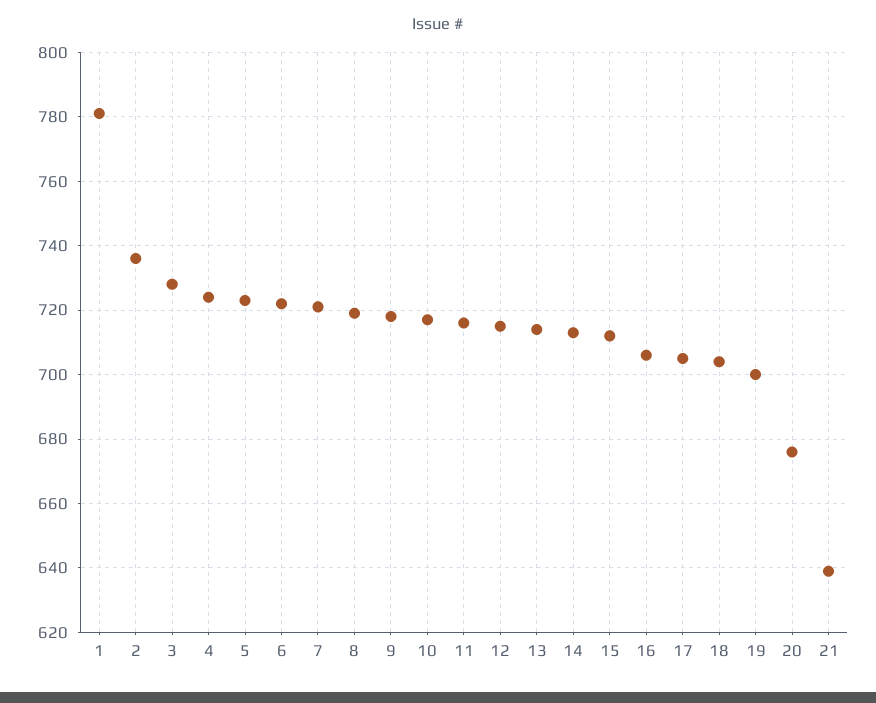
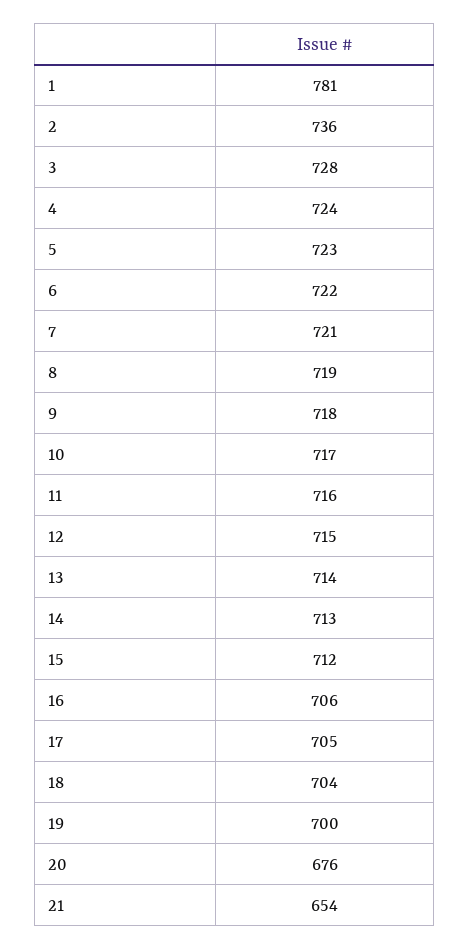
  {
    "1": 781,
    "2": 736,
    "3": 728,
    "4": 724,
    "5": 723,
    "6": 722,
    "7": 721,
    "8": 719,
    "9": 718,
    "10": 717,
    "11": 716,
    "12": 715,
    "13": 714,
    "14": 713,
    "15": 712,
    "16": 706,
    "17": 705,
    "18": 704,
    "19": 700,
    "20": 676,
-   "21": 640
+   "21": 654
  }

